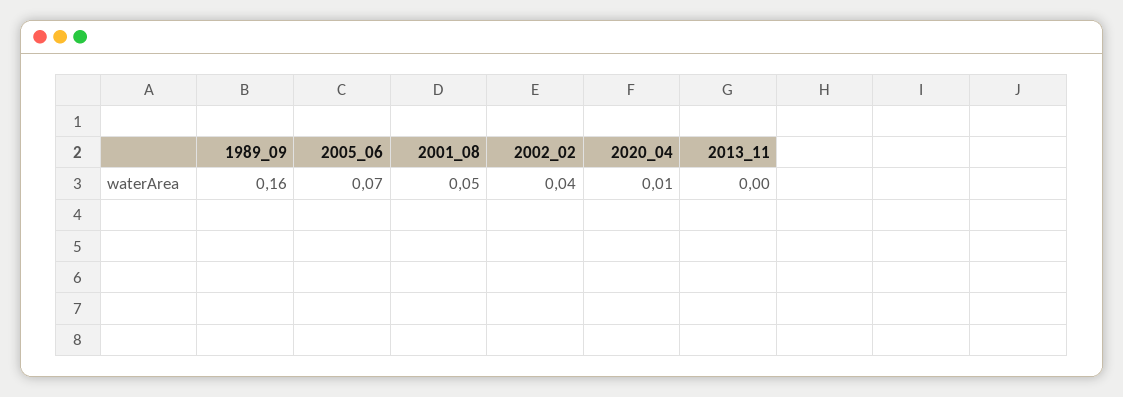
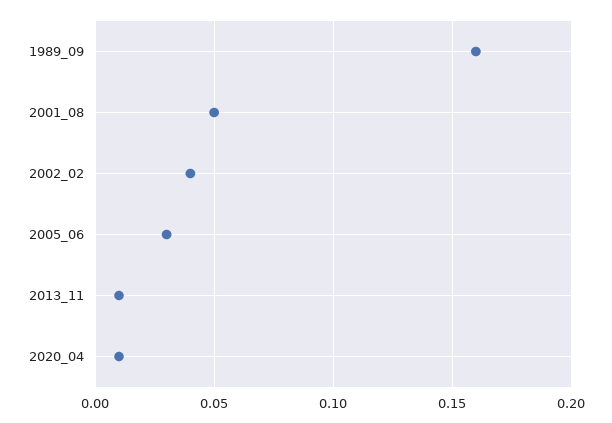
  {
    "1989_09": 0.16,
-   "2005_06": 0.07,
+   "2005_06": 0.03,
    "2001_08": 0.05,
    "2002_02": 0.04,
    "2020_04": 0.01,
-   "2013_11": 0
+   "2013_11": 0.01
  }

